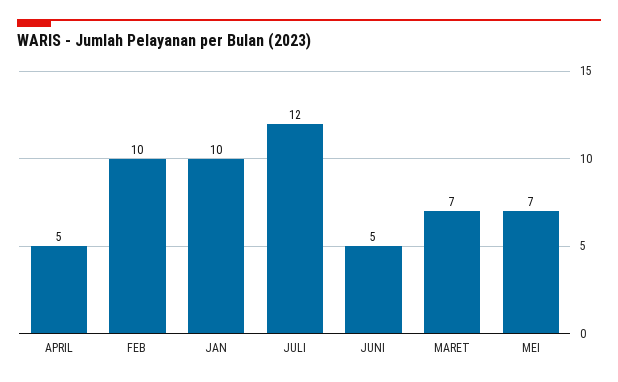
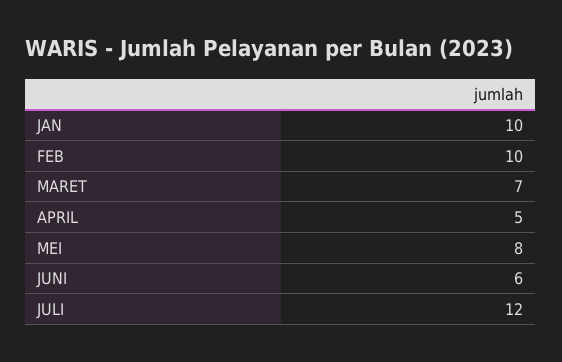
  {
    "APRIL": 5,
    "FEB": 10,
    "JAN": 10,
    "JULI": 12,
-   "JUNI": 5,
+   "JUNI": 6,
    "MARET": 7,
-   "MEI": 7
+   "MEI": 8
  }

